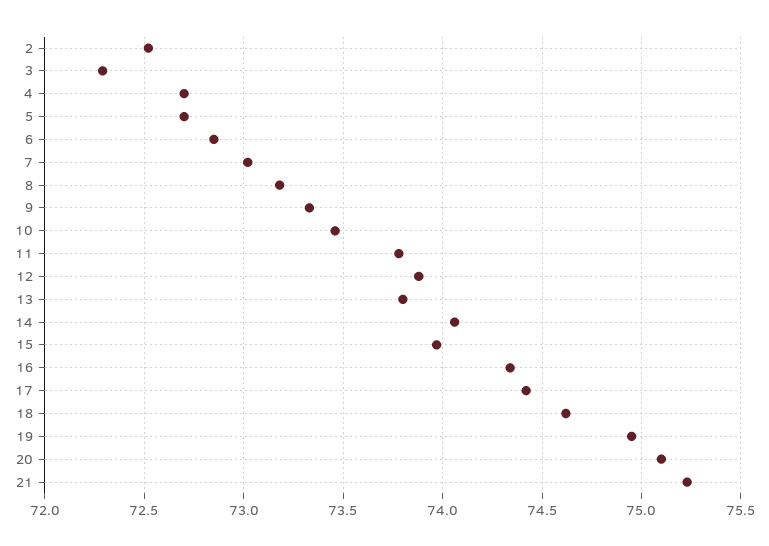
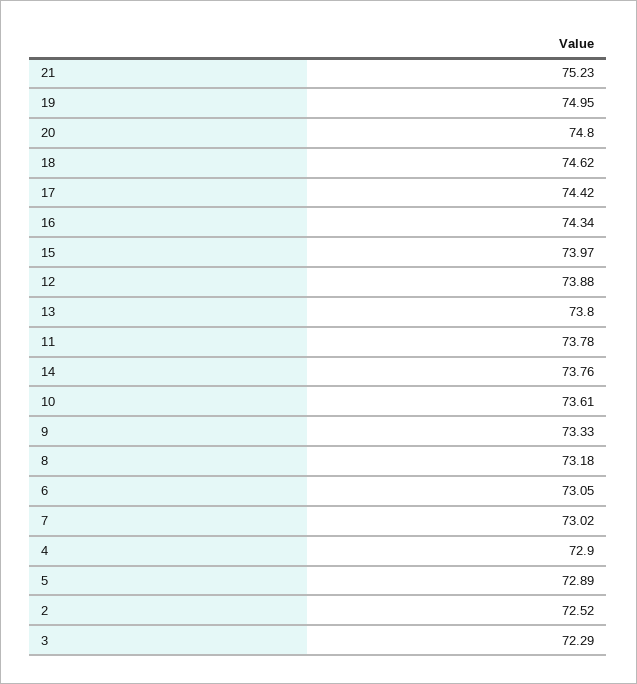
  {
    "2": 72.52,
    "3": 72.29,
-   "4": 72.7,
+   "4": 72.9,
-   "5": 72.7,
+   "5": 72.89,
-   "6": 72.85,
+   "6": 73.05,
    "7": 73.02,
    "8": 73.18,
    "9": 73.33,
-   "10": 73.45,
+   "10": 73.61,
    "11": 73.78,
    "12": 73.88,
    "13": 73.8,
-   "14": 74.05,
+   "14": 73.76,
    "15": 73.97,
    "16": 74.34,
    "17": 74.42,
    "18": 74.62,
    "19": 74.95,
-   "20": 75.1,
+   "20": 74.8,
    "21": 75.23
  }

